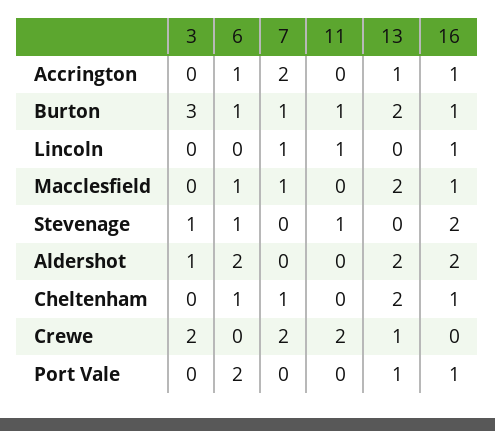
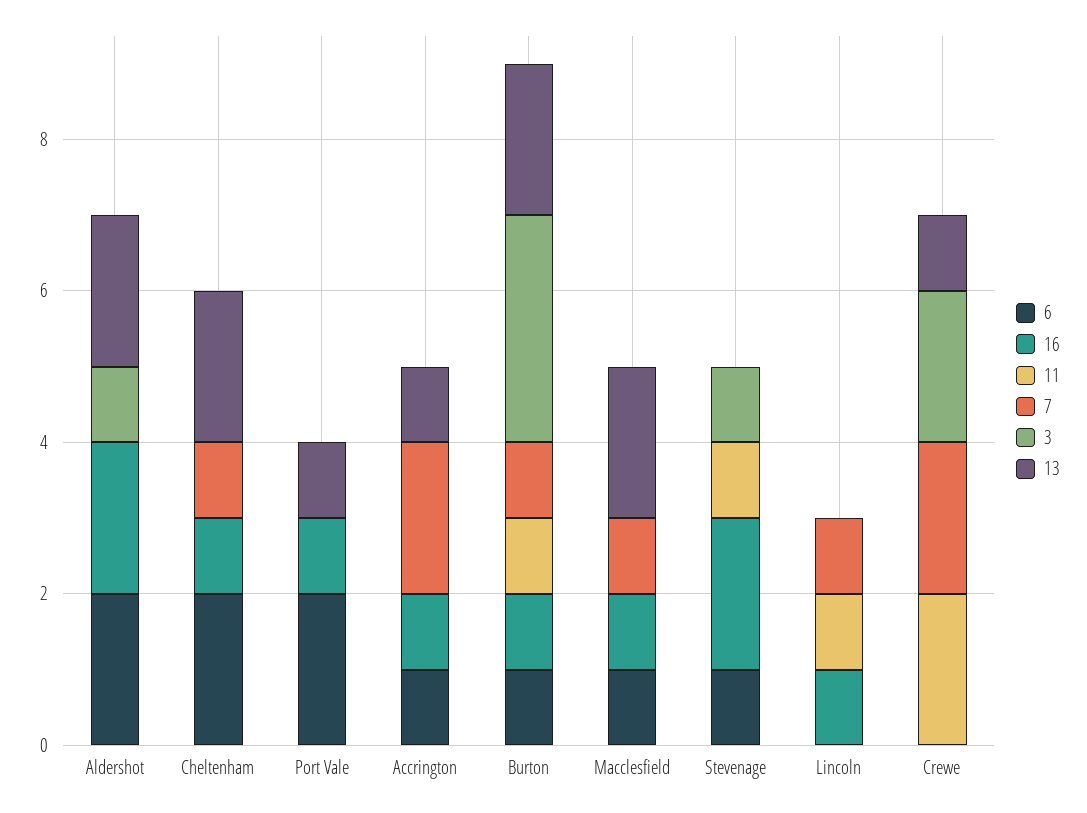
  {
    "3": {
      "Accrington": 0,
      "Burton": 3,
      "Lincoln": 0,
      "Macclesfield": 0,
      "Stevenage": 1,
      "Aldershot": 1,
      "Cheltenham": 0,
      "Crewe": 2,
      "Port Vale": 0
    },
    "6": {
      "Accrington": 1,
      "Burton": 1,
      "Lincoln": 0,
      "Macclesfield": 1,
      "Stevenage": 1,
      "Aldershot": 2,
-     "Cheltenham": 1,
+     "Cheltenham": 2,
      "Crewe": 0,
      "Port Vale": 2
    },
    "7": {
      "Accrington": 2,
      "Burton": 1,
      "Lincoln": 1,
      "Macclesfield": 1,
      "Stevenage": 0,
      "Aldershot": 0,
      "Cheltenham": 1,
      "Crewe": 2,
      "Port Vale": 0
    },
    "11": {
      "Accrington": 0,
      "Burton": 1,
      "Lincoln": 1,
      "Macclesfield": 0,
      "Stevenage": 1,
      "Aldershot": 0,
      "Cheltenham": 0,
      "Crewe": 2,
      "Port Vale": 0
    },
    "13": {
      "Accrington": 1,
      "Burton": 2,
      "Lincoln": 0,
      "Macclesfield": 2,
      "Stevenage": 0,
      "Aldershot": 2,
      "Cheltenham": 2,
      "Crewe": 1,
      "Port Vale": 1
    },
    "16": {
      "Accrington": 1,
      "Burton": 1,
      "Lincoln": 1,
      "Macclesfield": 1,
      "Stevenage": 2,
      "Aldershot": 2,
      "Cheltenham": 1,
      "Crewe": 0,
      "Port Vale": 1
    }
  }

